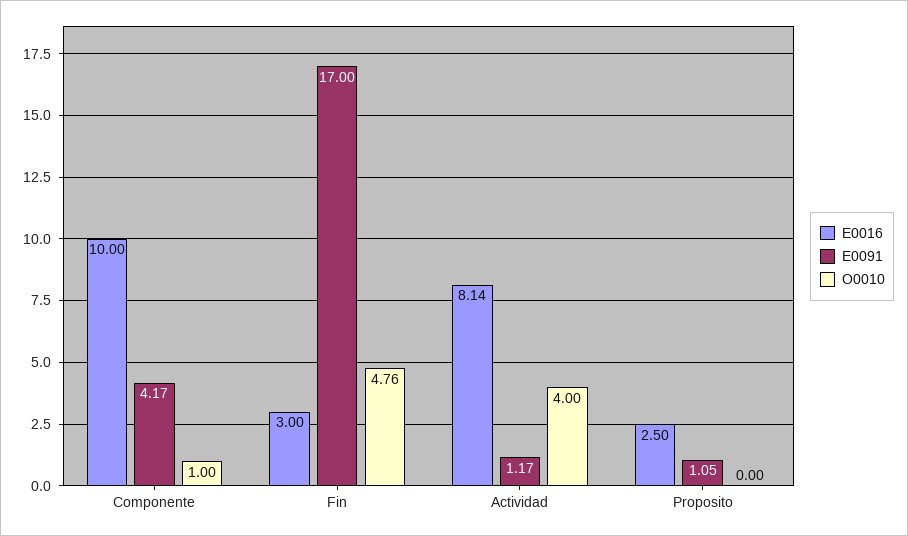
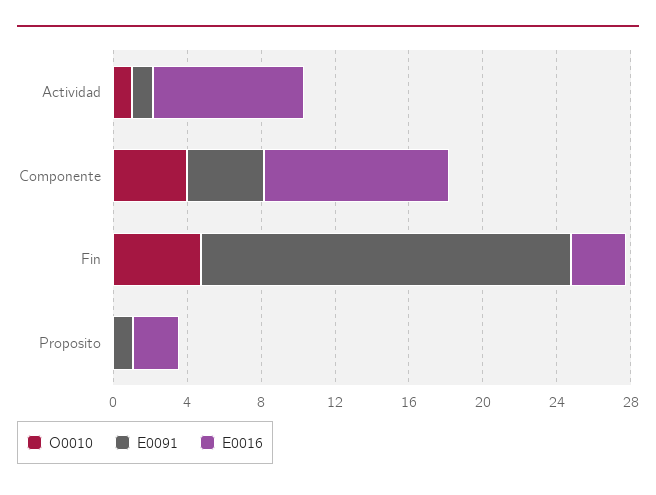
  {
    "E0016": {
      "Componente": 10,
      "Fin": 3,
      "Actividad": 8.14,
      "Proposito": 2.5
    },
    "E0091": {
      "Componente": 4.17,
-     "Fin": 17,
+     "Fin": 20,
      "Actividad": 1.17,
      "Proposito": 1.05
    },
    "O0010": {
-     "Componente": 1,
+     "Componente": 4,
      "Fin": 4.76,
-     "Actividad": 4,
+     "Actividad": 1,
      "Proposito": 0
    }
  }

